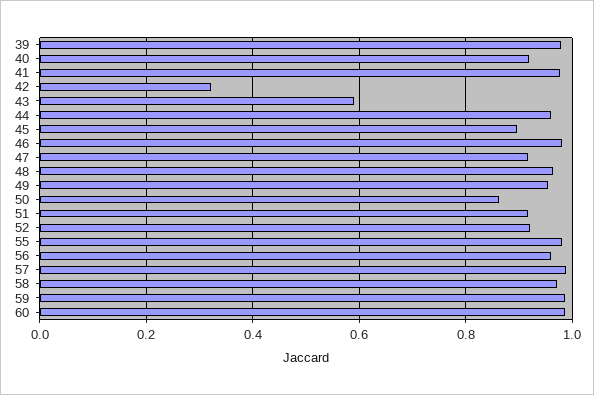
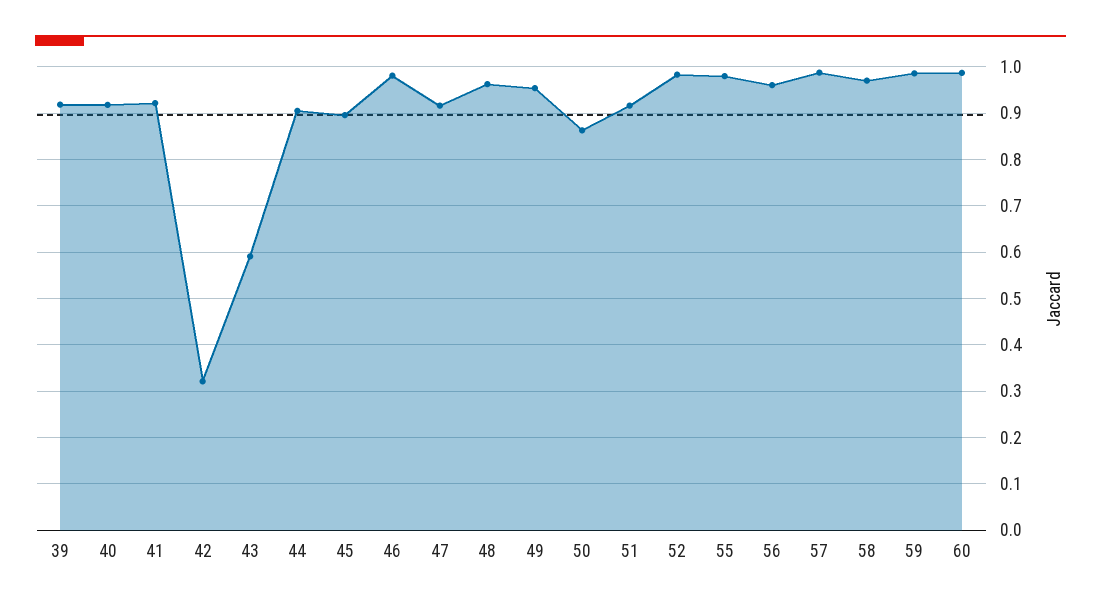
  {
-   "39": 0.98,
+   "39": 0.92,
    "40": 0.92,
-   "41": 0.98,
+   "41": 0.92,
    "42": 0.32,
    "43": 0.6,
-   "44": 0.96,
+   "44": 0.9,
    "45": 0.9,
    "46": 0.98,
    "47": 0.92,
    "48": 0.96,
    "49": 0.96,
    "50": 0.86,
    "51": 0.92,
-   "52": 0.92,
+   "52": 0.98,
    "55": 0.98,
    "56": 0.96,
    "57": 0.98,
    "58": 0.98,
    "59": 0.98,
    "60": 0.98
  }

